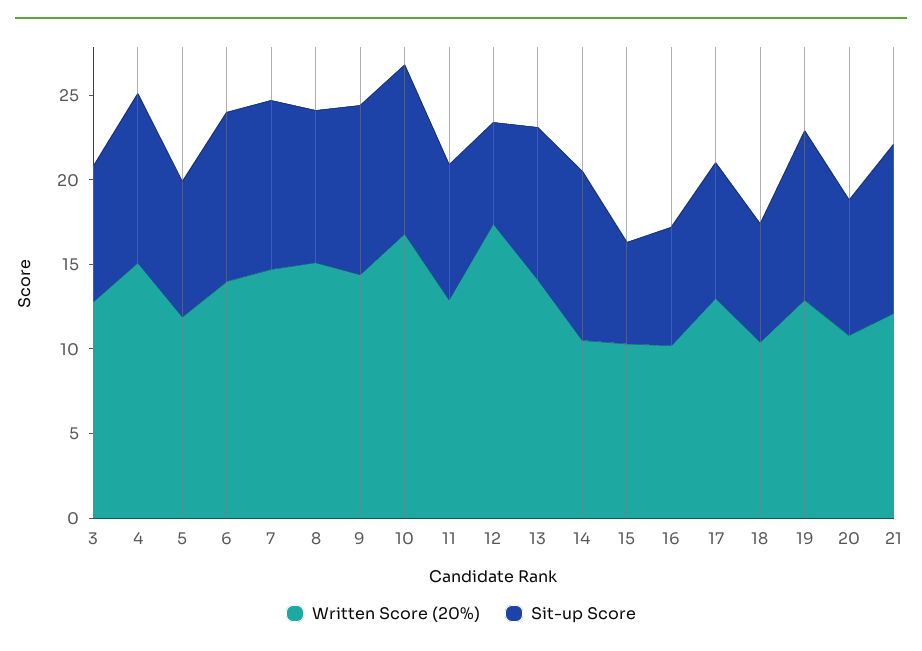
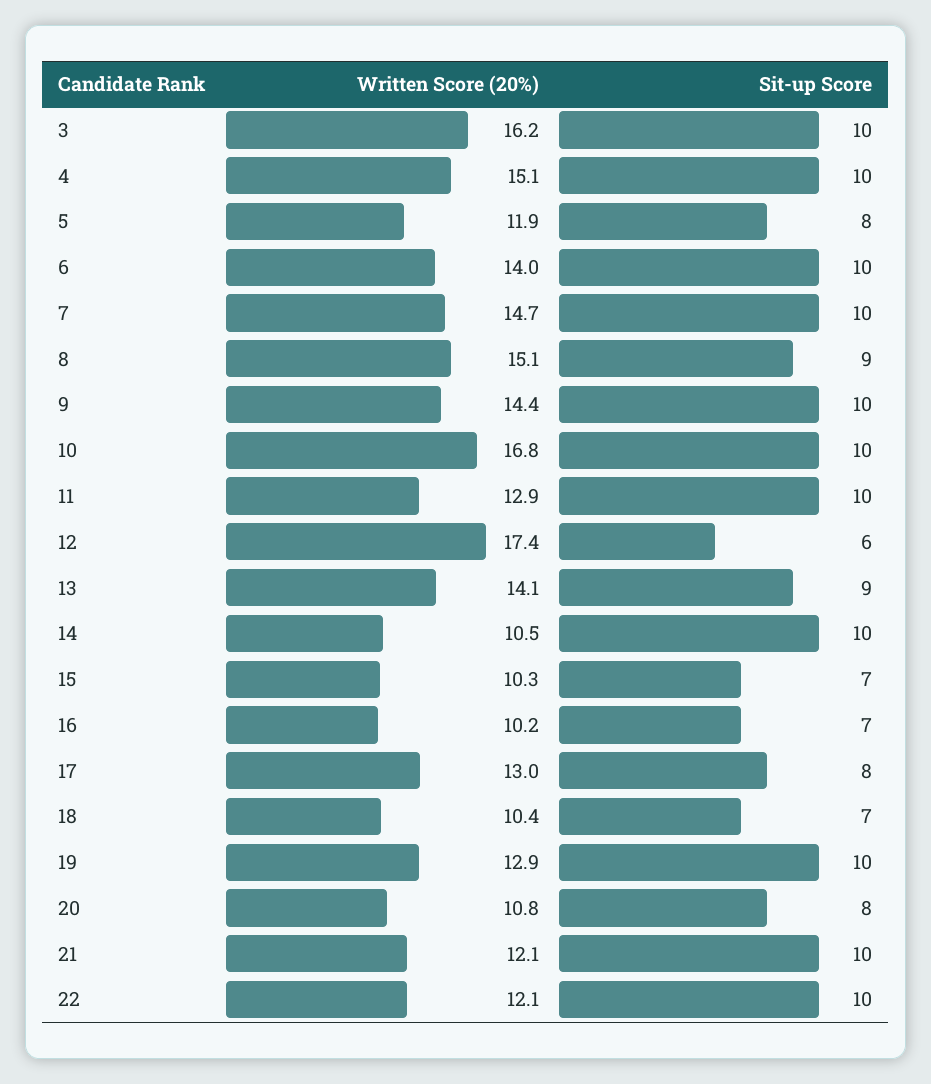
  {
    "Written Score (20%)": {
-     "3": 13,
+     "3": 16.2,
      "4": 15.1,
      "5": 11.9,
      "6": 14,
      "7": 14.7,
      "8": 15.1,
      "9": 14.4,
      "10": 16.8,
      "11": 12.9,
      "12": 17.4,
      "13": 14.1,
      "14": 10.5,
      "15": 10.3,
      "16": 10.2,
      "17": 13,
      "18": 10.4,
      "19": 12.9,
      "20": 10.8,
-     "21": 12.1
+     "21": 12.1,
+     "22": 12.1
    },
    "Sit-up Score": {
-     "3": 8,
+     "3": 10,
      "4": 10,
      "5": 8,
      "6": 10,
      "7": 10,
      "8": 9,
      "9": 10,
      "10": 10,
-     "11": 8,
+     "11": 10,
      "12": 6,
      "13": 9,
      "14": 10,
-     "15": 6,
+     "15": 7,
      "16": 7,
      "17": 8,
      "18": 7,
      "19": 10,
      "20": 8,
-     "21": 10
+     "21": 10,
+     "22": 10
    }
  }

